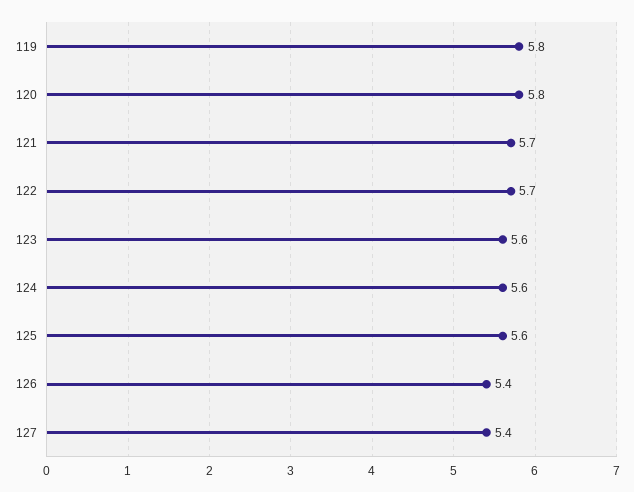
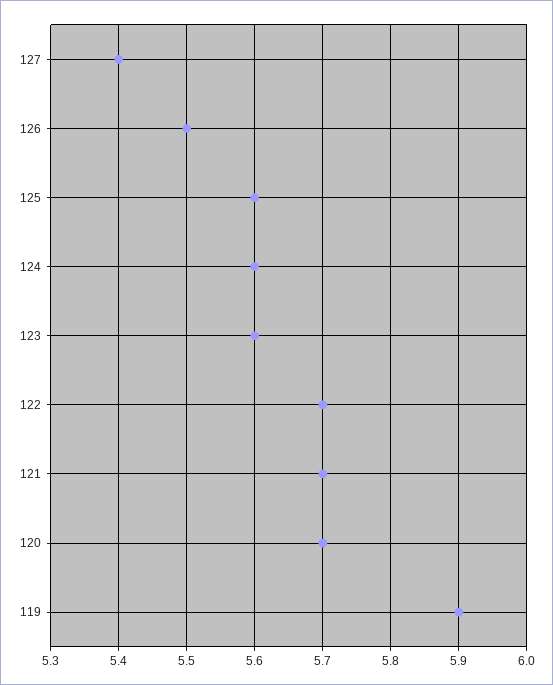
  {
-   "119": 5.8,
+   "119": 5.9,
-   "120": 5.8,
+   "120": 5.7,
    "121": 5.7,
    "122": 5.7,
    "123": 5.6,
    "124": 5.6,
    "125": 5.6,
-   "126": 5.4,
+   "126": 5.5,
    "127": 5.4
  }

